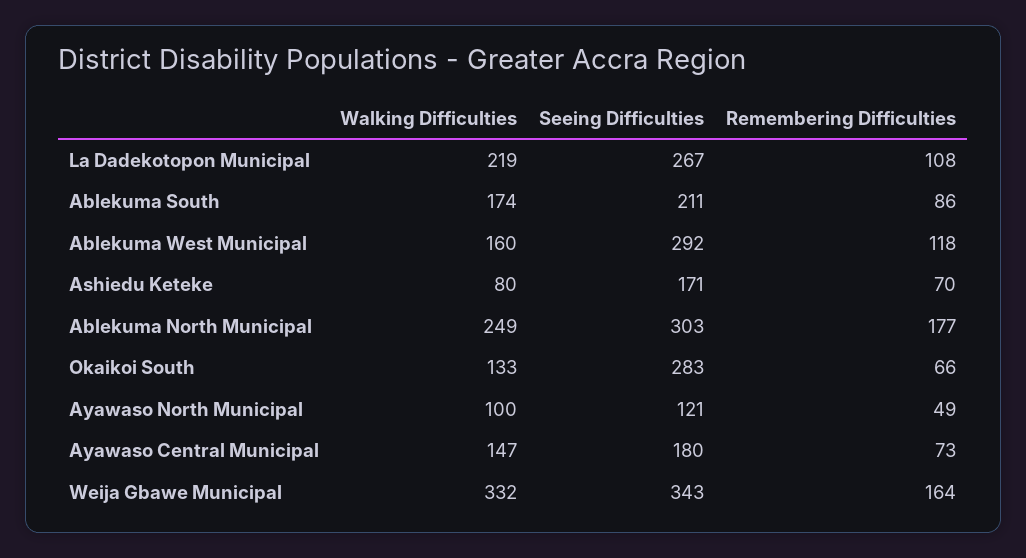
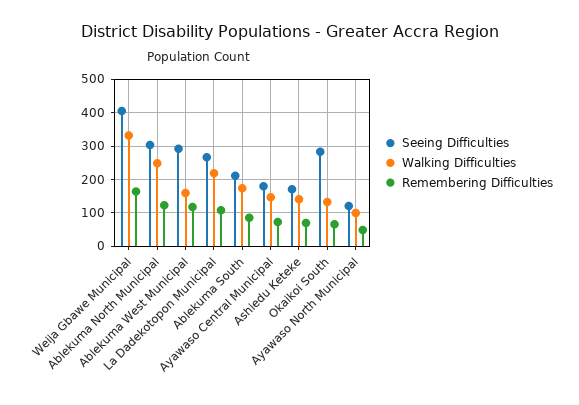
  {
    "Walking Difficulties": {
      "La Dadekotopon Municipal": 219,
      "Ablekuma South": 174,
      "Ablekuma West Municipal": 160,
-     "Ashiedu Keteke": 80,
+     "Ashiedu Keteke": 140,
      "Ablekuma North Municipal": 249,
      "Okaikoi South": 133,
      "Ayawaso North Municipal": 100,
      "Ayawaso Central Municipal": 147,
      "Weija Gbawe Municipal": 332
    },
    "Seeing Difficulties": {
      "La Dadekotopon Municipal": 267,
      "Ablekuma South": 211,
      "Ablekuma West Municipal": 292,
      "Ashiedu Keteke": 171,
      "Ablekuma North Municipal": 303,
      "Okaikoi South": 283,
      "Ayawaso North Municipal": 121,
      "Ayawaso Central Municipal": 180,
-     "Weija Gbawe Municipal": 343
+     "Weija Gbawe Municipal": 400
    },
    "Remembering Difficulties": {
      "La Dadekotopon Municipal": 108,
      "Ablekuma South": 86,
      "Ablekuma West Municipal": 118,
      "Ashiedu Keteke": 70,
-     "Ablekuma North Municipal": 177,
+     "Ablekuma North Municipal": 120,
      "Okaikoi South": 66,
      "Ayawaso North Municipal": 49,
      "Ayawaso Central Municipal": 73,
      "Weija Gbawe Municipal": 164
    }
  }

